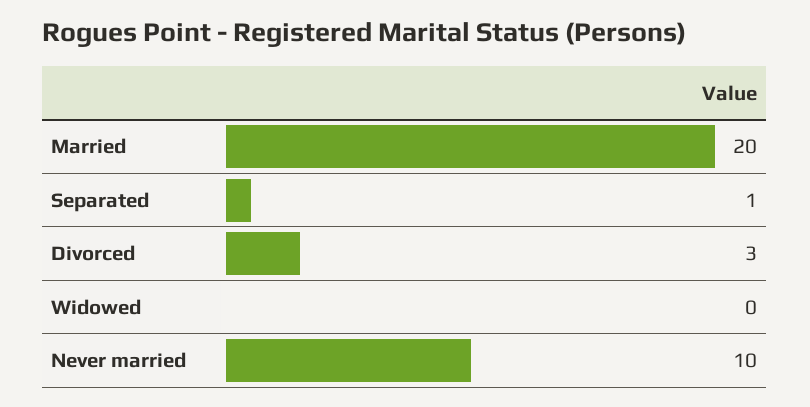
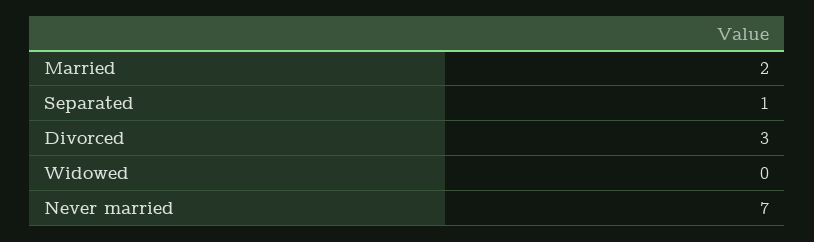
  {
-   "Married": 20,
+   "Married": 2,
    "Separated": 1,
    "Divorced": 3,
    "Widowed": 0,
-   "Never married": 10
+   "Never married": 7
  }

